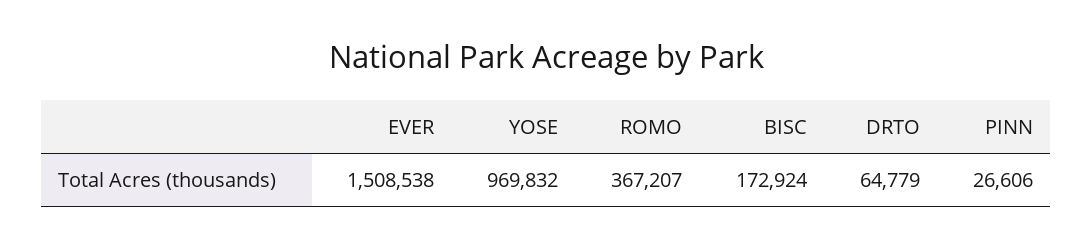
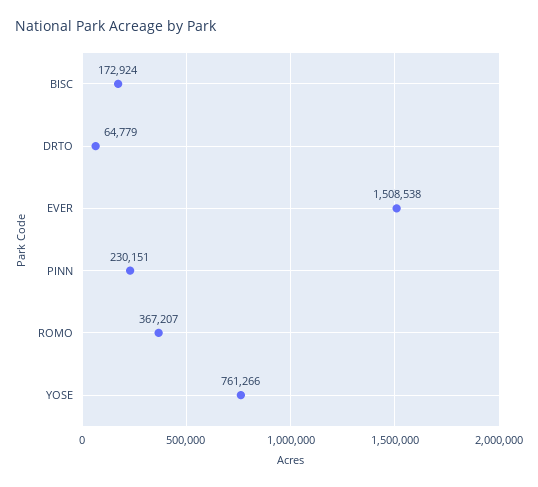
  {
    "EVER": 1508538,
-   "YOSE": 969832,
+   "YOSE": 761266,
    "ROMO": 367207,
    "BISC": 172924,
    "DRTO": 64779,
-   "PINN": 26606
+   "PINN": 230151
  }

